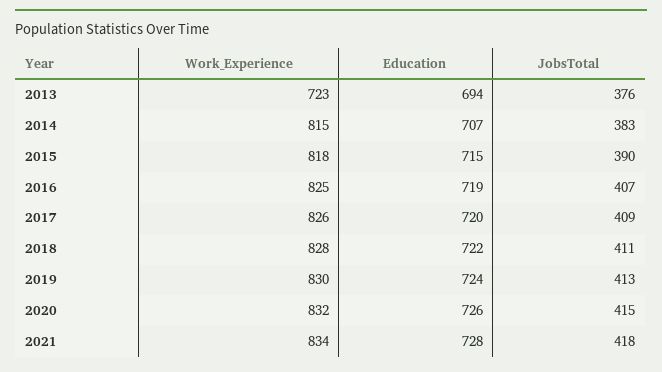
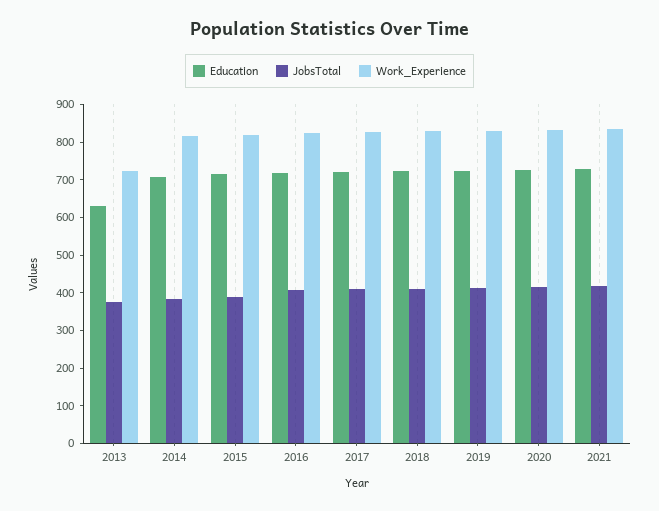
  {
    "Work_Experience": {
      "2013": 723,
      "2014": 815,
      "2015": 818,
      "2016": 825,
      "2017": 826,
      "2018": 828,
      "2019": 830,
      "2020": 832,
      "2021": 834
    },
    "Education": {
-     "2013": 694,
+     "2013": 625,
      "2014": 707,
      "2015": 715,
      "2016": 719,
      "2017": 720,
      "2018": 722,
      "2019": 724,
      "2020": 726,
      "2021": 728
    },
    "JobsTotal": {
      "2013": 376,
      "2014": 383,
      "2015": 390,
      "2016": 407,
      "2017": 409,
      "2018": 411,
      "2019": 413,
      "2020": 415,
      "2021": 418
    }
  }

